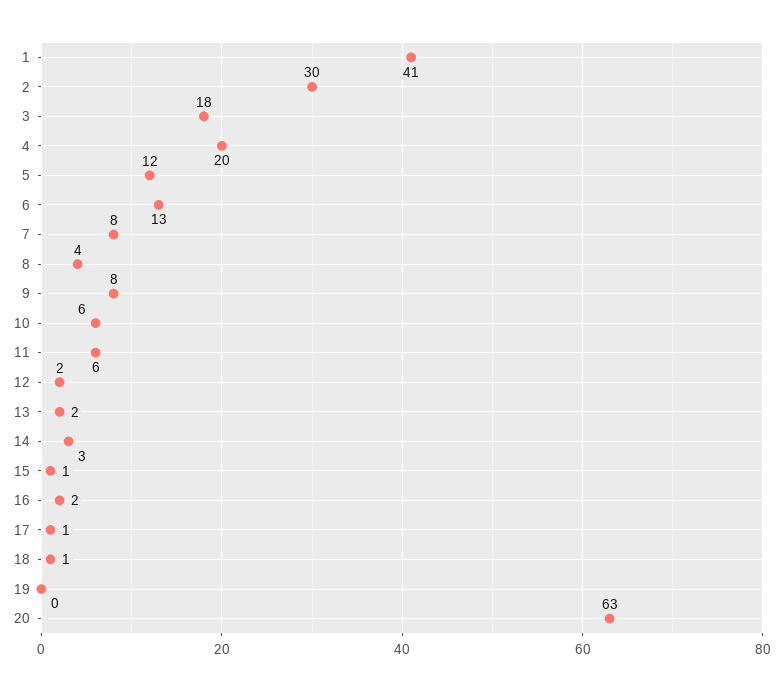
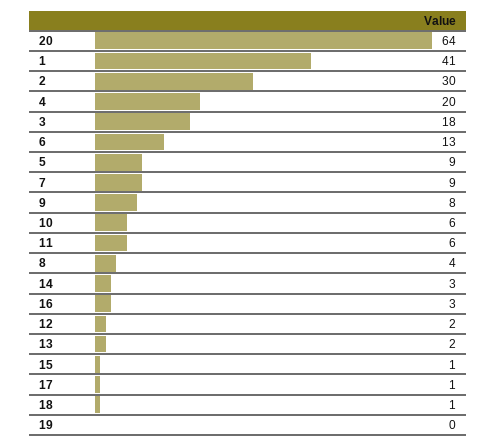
  {
    "1": 41,
    "2": 30,
    "3": 18,
    "4": 20,
-   "5": 12,
+   "5": 9,
    "6": 13,
-   "7": 8,
+   "7": 9,
    "8": 4,
    "9": 8,
    "10": 6,
    "11": 6,
    "12": 2,
    "13": 2,
    "14": 3,
    "15": 1,
-   "16": 2,
+   "16": 3,
    "17": 1,
    "18": 1,
    "19": 0,
-   "20": 63
+   "20": 64
  }

